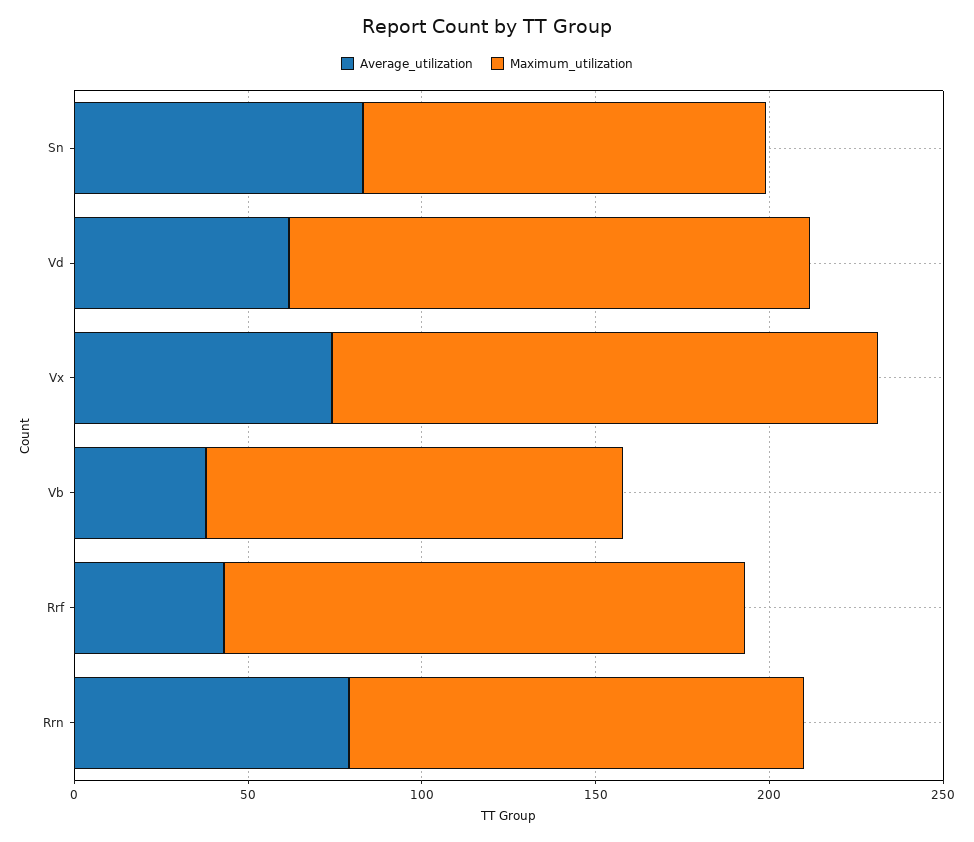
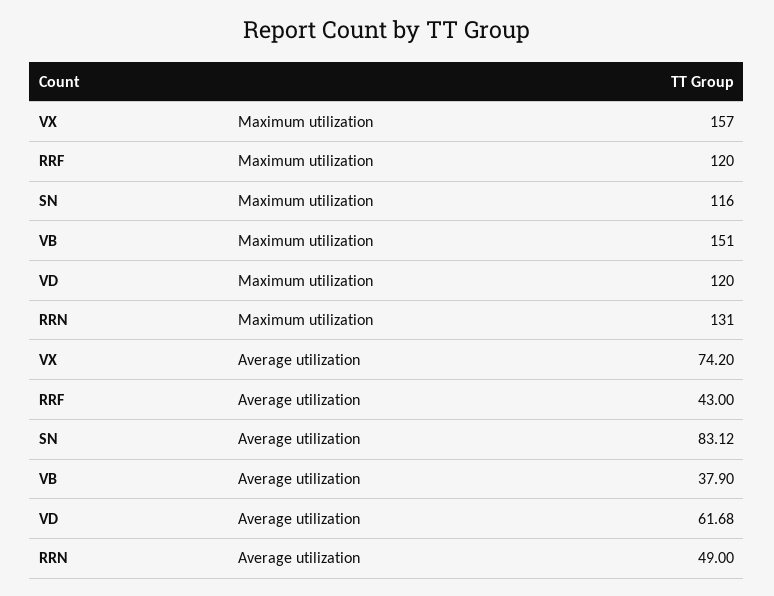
  {
    "Average_utilization": {
      "Sn": 83.12,
      "Vd": 61.68,
      "Vx": 74.2,
      "Vb": 37.9,
      "Rrf": 43,
-     "Rrn": 80
+     "Rrn": 49
    },
    "Maximum_utilization": {
      "Sn": 116,
-     "Vd": 150,
+     "Vd": 120,
      "Vx": 157,
-     "Vb": 120,
+     "Vb": 151,
-     "Rrf": 150,
+     "Rrf": 120,
      "Rrn": 131
    }
  }

